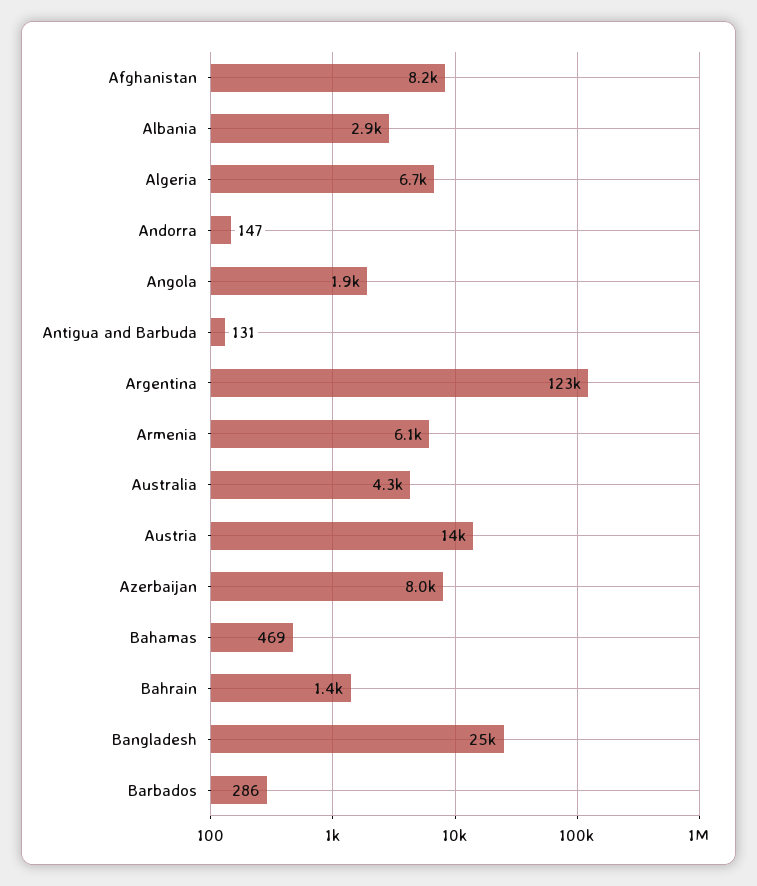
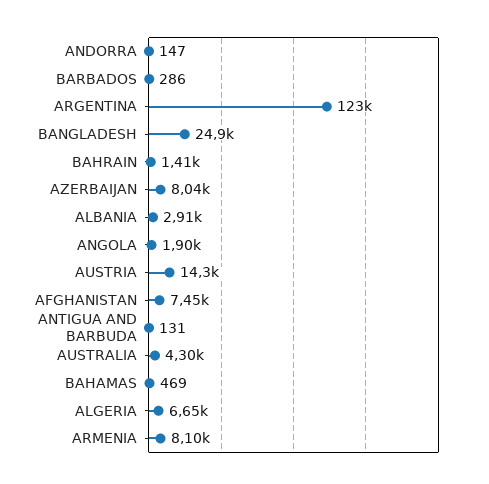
  {
-   "Afghanistan": 8200,
+   "Afghanistan": 7450,
    "Albania": 2910,
    "Algeria": 6650,
    "Andorra": 147,
    "Angola": 1900,
    "Antigua and Barbuda": 131,
    "Argentina": 123000,
-   "Armenia": 6100,
+   "Armenia": 8100,
    "Australia": 4300,
    "Austria": 14300,
    "Azerbaijan": 8040,
    "Bahamas": 469,
    "Bahrain": 1410,
    "Bangladesh": 24900,
    "Barbados": 286
  }

